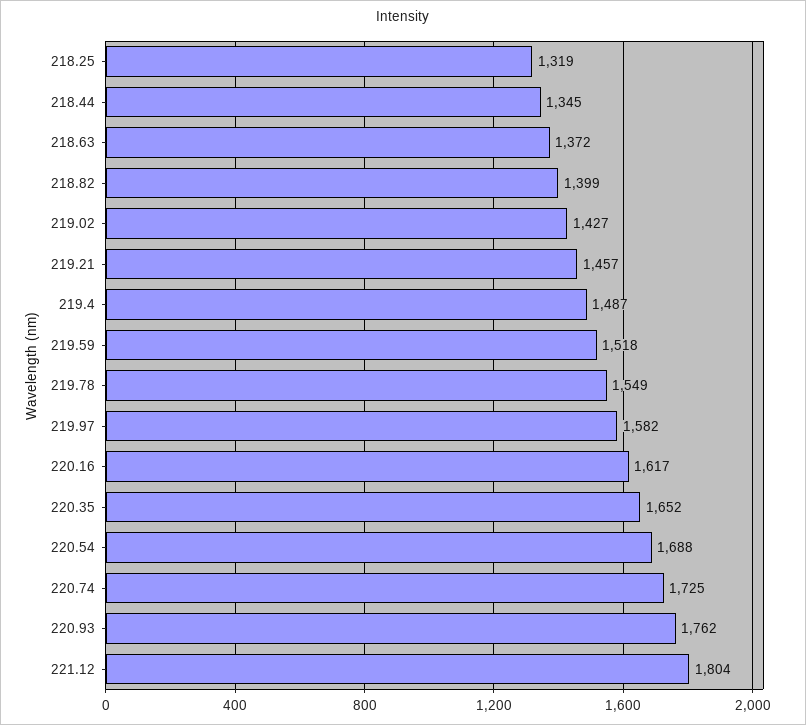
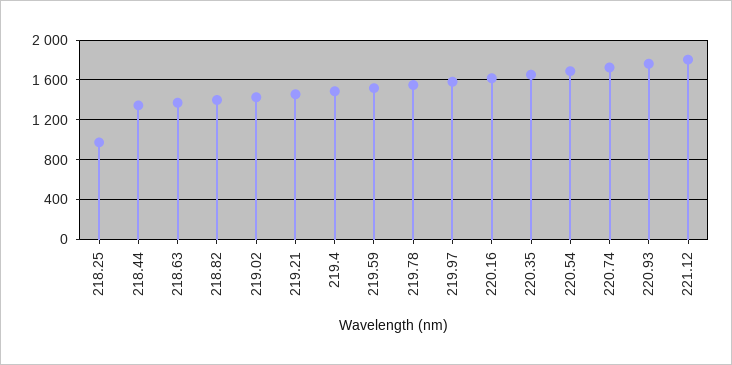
  {
-   "218.25": 1319,
+   "218.25": 1000,
    "218.44": 1345,
    "218.63": 1372,
    "218.82": 1399,
    "219.02": 1427,
    "219.21": 1457,
    "219.4": 1487,
    "219.59": 1518,
    "219.78": 1549,
    "219.97": 1582,
    "220.16": 1617,
    "220.35": 1652,
    "220.54": 1688,
    "220.74": 1725,
    "220.93": 1762,
    "221.12": 1804
  }

